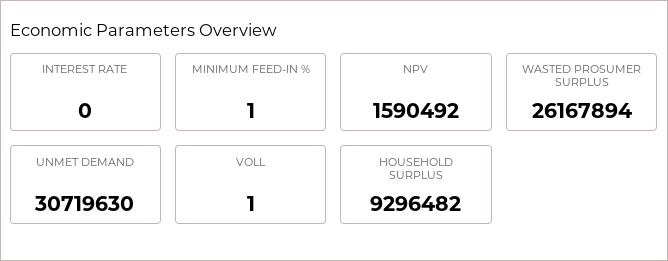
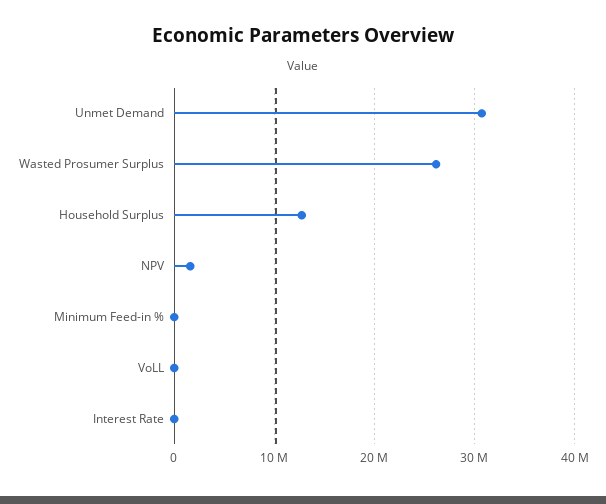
  {
    "INTEREST RATE": 0,
    "MINIMUM FEED-IN %": 1,
    "NPV": 1590492,
    "WASTED PROSUMER SURPLUS": 26167894,
    "UNMET DEMAND": 30719630,
    "VOLL": 1,
-   "HOUSEHOLD SURPLUS": 9296482
+   "HOUSEHOLD SURPLUS": 13000000
  }

